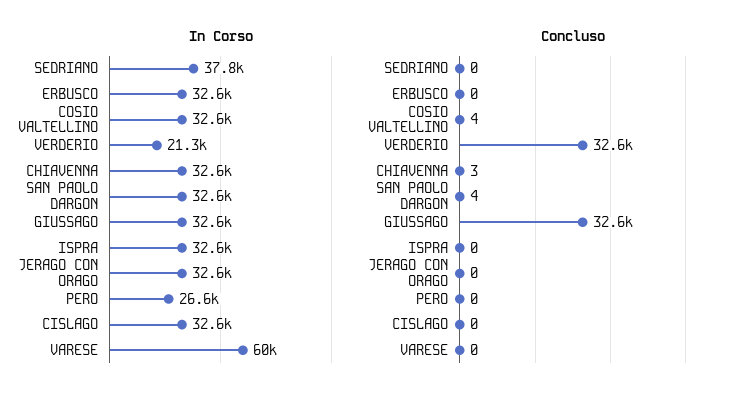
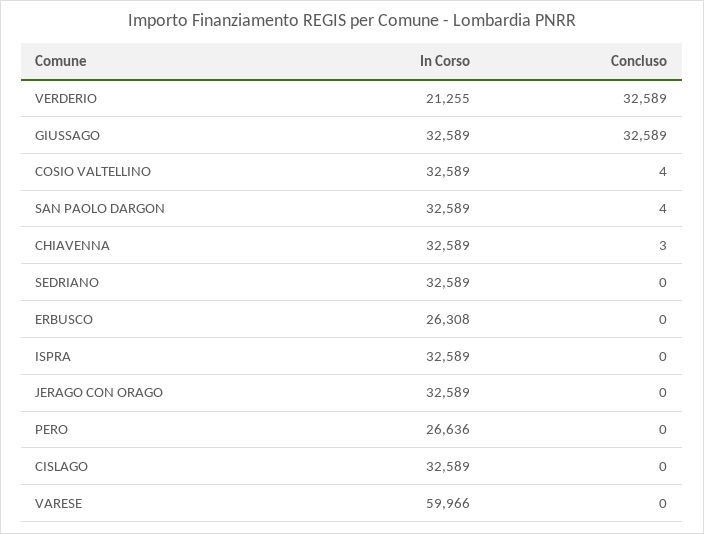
  {
    "In Corso": {
-     "SEDRIANO": 37800,
+     "SEDRIANO": 32589,
-     "ERBUSCO": 32600,
+     "ERBUSCO": 26308,
      "COSIO VALTELLINO": 32589,
      "VERDERIO": 21255,
      "CHIAVENNA": 32589,
      "SAN PAOLO DARGON": 32589,
      "GIUSSAGO": 32589,
      "ISPRA": 32589,
      "JERAGO CON ORAGO": 32589,
      "PERO": 26636,
      "CISLAGO": 32589,
      "VARESE": 59966
    },
    "Concluso": {
      "SEDRIANO": 0,
      "ERBUSCO": 0,
      "COSIO VALTELLINO": 4,
      "VERDERIO": 32589,
      "CHIAVENNA": 3,
      "SAN PAOLO DARGON": 4,
      "GIUSSAGO": 32589,
      "ISPRA": 0,
      "JERAGO CON ORAGO": 0,
      "PERO": 0,
      "CISLAGO": 0,
      "VARESE": 0
    }
  }

